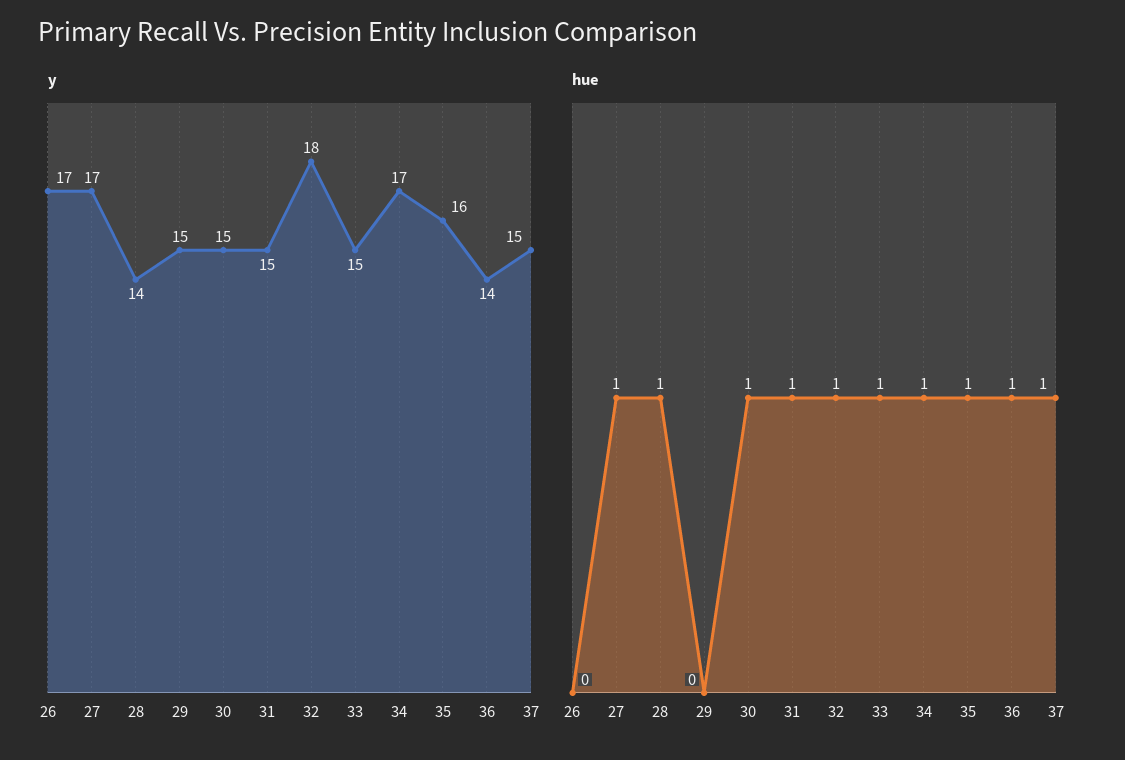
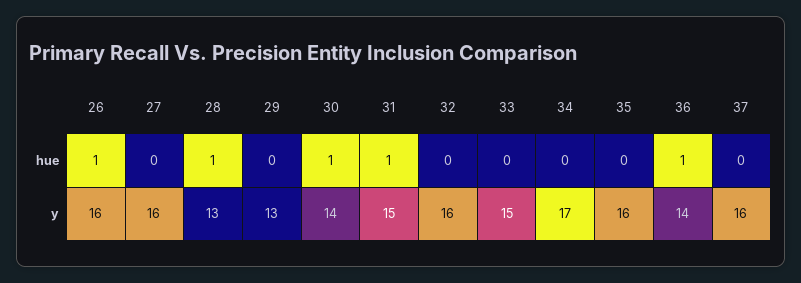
  {
    "y": {
-     "26": 17,
+     "26": 16,
-     "27": 17,
+     "27": 16,
-     "28": 14,
+     "28": 13,
-     "29": 15,
+     "29": 13,
-     "30": 15,
+     "30": 14,
      "31": 15,
-     "32": 18,
+     "32": 16,
      "33": 15,
      "34": 17,
      "35": 16,
      "36": 14,
-     "37": 15
+     "37": 16
    },
    "hue": {
-     "26": 0,
+     "26": 1,
-     "27": 1,
+     "27": 0,
      "28": 1,
      "29": 0,
      "30": 1,
      "31": 1,
-     "32": 1,
+     "32": 0,
-     "33": 1,
+     "33": 0,
-     "34": 1,
+     "34": 0,
-     "35": 1,
+     "35": 0,
      "36": 1,
-     "37": 1
+     "37": 0
    }
  }

